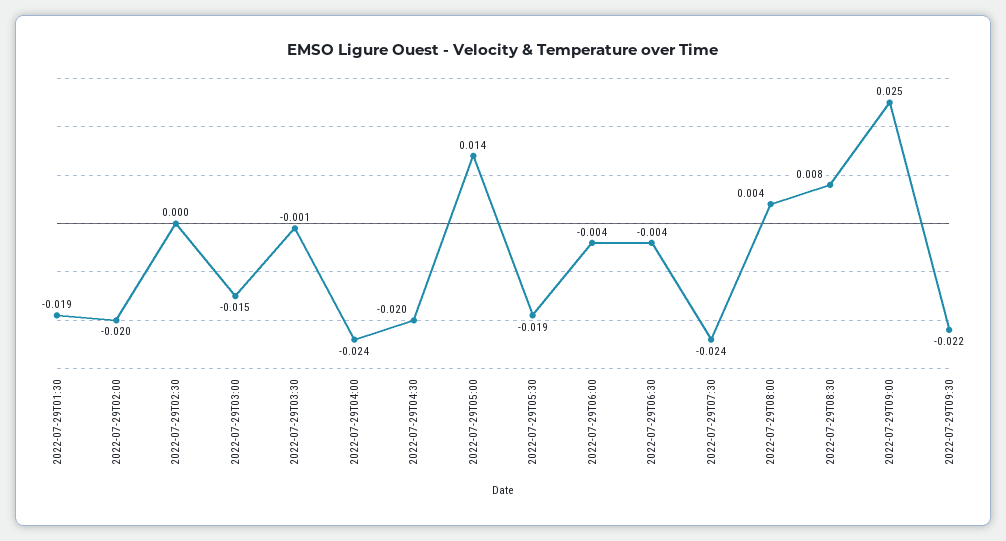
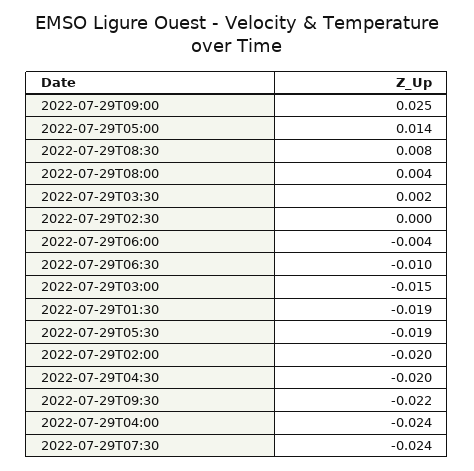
  {
    "2022-07-29T01:30": -0.019,
    "2022-07-29T02:00": -0.02,
    "2022-07-29T02:30": 0,
    "2022-07-29T03:00": -0.015,
-   "2022-07-29T03:30": -0.001,
+   "2022-07-29T03:30": 0.002,
    "2022-07-29T04:00": -0.024,
    "2022-07-29T04:30": -0.02,
    "2022-07-29T05:00": 0.014,
    "2022-07-29T05:30": -0.019,
    "2022-07-29T06:00": -0.004,
-   "2022-07-29T06:30": -0.004,
+   "2022-07-29T06:30": -0.01,
    "2022-07-29T07:30": -0.024,
    "2022-07-29T08:00": 0.004,
    "2022-07-29T08:30": 0.008,
    "2022-07-29T09:00": 0.025,
    "2022-07-29T09:30": -0.022
  }

